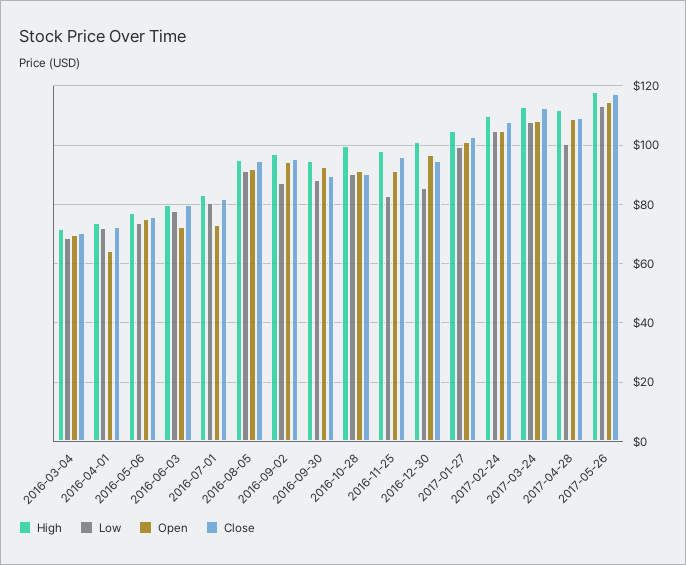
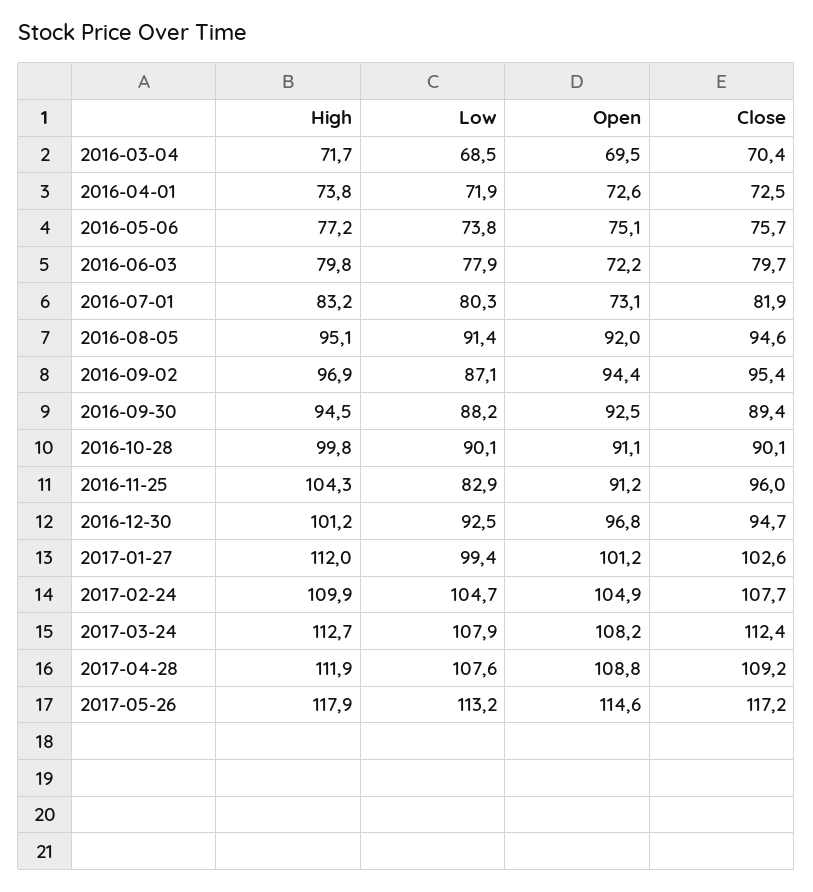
  {
    "High": {
      "2016-03-04": 71.7,
      "2016-04-01": 73.8,
      "2016-05-06": 77.2,
      "2016-06-03": 79.8,
      "2016-07-01": 83.2,
      "2016-08-05": 95.1,
      "2016-09-02": 96.9,
      "2016-09-30": 94.5,
      "2016-10-28": 99.8,
-     "2016-11-25": 97.5,
+     "2016-11-25": 104.3,
      "2016-12-30": 101.2,
-     "2017-01-27": 105,
+     "2017-01-27": 112,
      "2017-02-24": 109.9,
      "2017-03-24": 112.7,
      "2017-04-28": 111.9,
      "2017-05-26": 117.9
    },
    "Low": {
      "2016-03-04": 68.5,
      "2016-04-01": 71.9,
      "2016-05-06": 73.8,
      "2016-06-03": 77.9,
      "2016-07-01": 80.3,
      "2016-08-05": 91.4,
      "2016-09-02": 87.1,
      "2016-09-30": 88.2,
      "2016-10-28": 90.1,
      "2016-11-25": 82.9,
-     "2016-12-30": 85,
+     "2016-12-30": 92.5,
      "2017-01-27": 99.4,
      "2017-02-24": 104.7,
      "2017-03-24": 107.9,
-     "2017-04-28": 100,
+     "2017-04-28": 107.6,
      "2017-05-26": 113.2
    },
    "Open": {
      "2016-03-04": 69.5,
-     "2016-04-01": 65,
+     "2016-04-01": 72.6,
      "2016-05-06": 75.1,
      "2016-06-03": 72.2,
      "2016-07-01": 73.1,
      "2016-08-05": 92,
      "2016-09-02": 94.4,
      "2016-09-30": 92.5,
      "2016-10-28": 91.1,
      "2016-11-25": 91.2,
      "2016-12-30": 96.8,
      "2017-01-27": 101.2,
      "2017-02-24": 104.9,
      "2017-03-24": 108.2,
      "2017-04-28": 108.8,
      "2017-05-26": 114.6
    },
    "Close": {
      "2016-03-04": 70.4,
      "2016-04-01": 72.5,
      "2016-05-06": 75.7,
      "2016-06-03": 79.7,
      "2016-07-01": 81.9,
      "2016-08-05": 94.6,
      "2016-09-02": 95.4,
      "2016-09-30": 89.4,
      "2016-10-28": 90.1,
      "2016-11-25": 96,
      "2016-12-30": 94.7,
      "2017-01-27": 102.6,
      "2017-02-24": 107.7,
      "2017-03-24": 112.4,
      "2017-04-28": 109.2,
      "2017-05-26": 117.2
    }
  }

